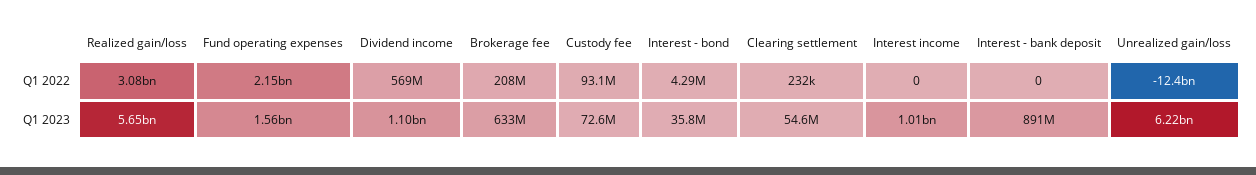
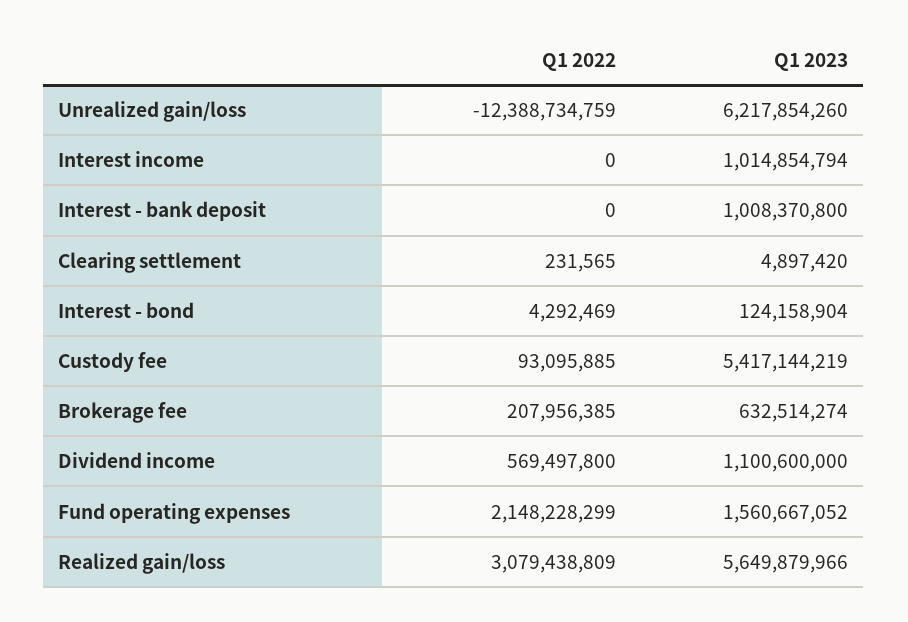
  {
    "Realized gain/loss": {
      "Q1 2022": 3079438809,
      "Q1 2023": 5649879966
    },
    "Fund operating expenses": {
      "Q1 2022": 2148228299,
      "Q1 2023": 1560667052
    },
    "Dividend income": {
      "Q1 2022": 569497800,
      "Q1 2023": 1100600000
    },
    "Brokerage fee": {
      "Q1 2022": 207956385,
      "Q1 2023": 632514274
    },
    "Custody fee": {
      "Q1 2022": 93095885,
-     "Q1 2023": 72600000
+     "Q1 2023": 5417144219
    },
    "Interest - bond": {
      "Q1 2022": 4292469,
-     "Q1 2023": 35800000
+     "Q1 2023": 124158904
    },
    "Clearing settlement": {
      "Q1 2022": 231565,
-     "Q1 2023": 54600000
+     "Q1 2023": 4897420
    },
    "Interest income": {
      "Q1 2022": 0,
      "Q1 2023": 1014854794
    },
    "Interest - bank deposit": {
      "Q1 2022": 0,
-     "Q1 2023": 891000000
+     "Q1 2023": 1008370800
    },
    "Unrealized gain/loss": {
      "Q1 2022": -12388734759,
      "Q1 2023": 6217854260
    }
  }

